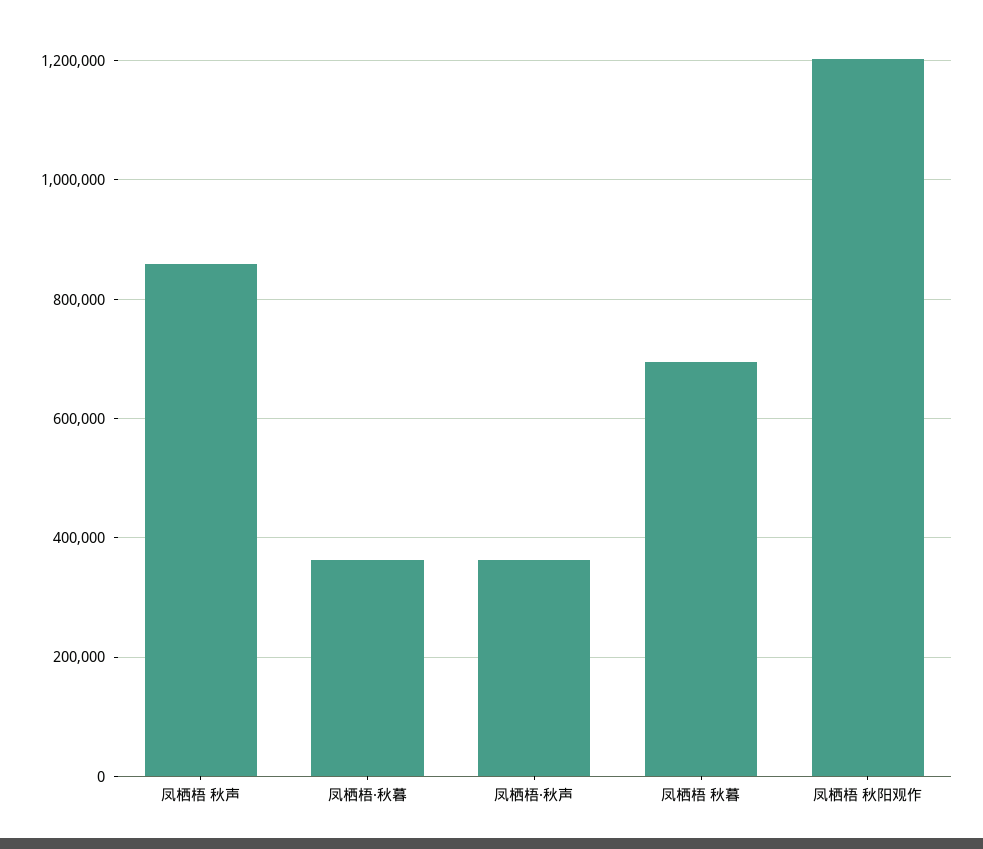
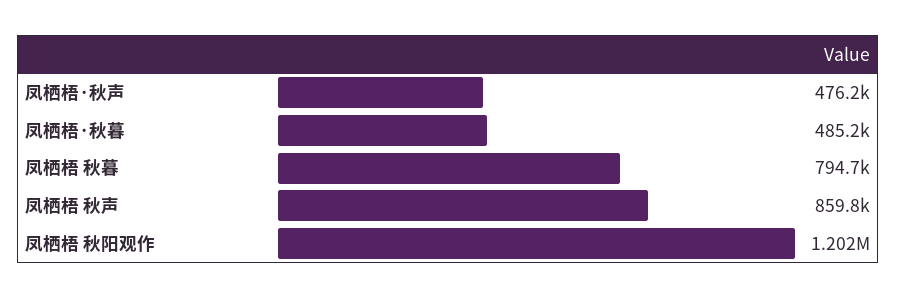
  {
    "凤栖梧 秋声": 859800,
-   "凤栖梧·秋暮": 360000,
+   "凤栖梧·秋暮": 485200,
-   "凤栖梧·秋声": 360000,
+   "凤栖梧·秋声": 476200,
-   "凤栖梧 秋暮": 700000,
+   "凤栖梧 秋暮": 794700,
    "凤栖梧 秋阳观作": 1202000
  }

